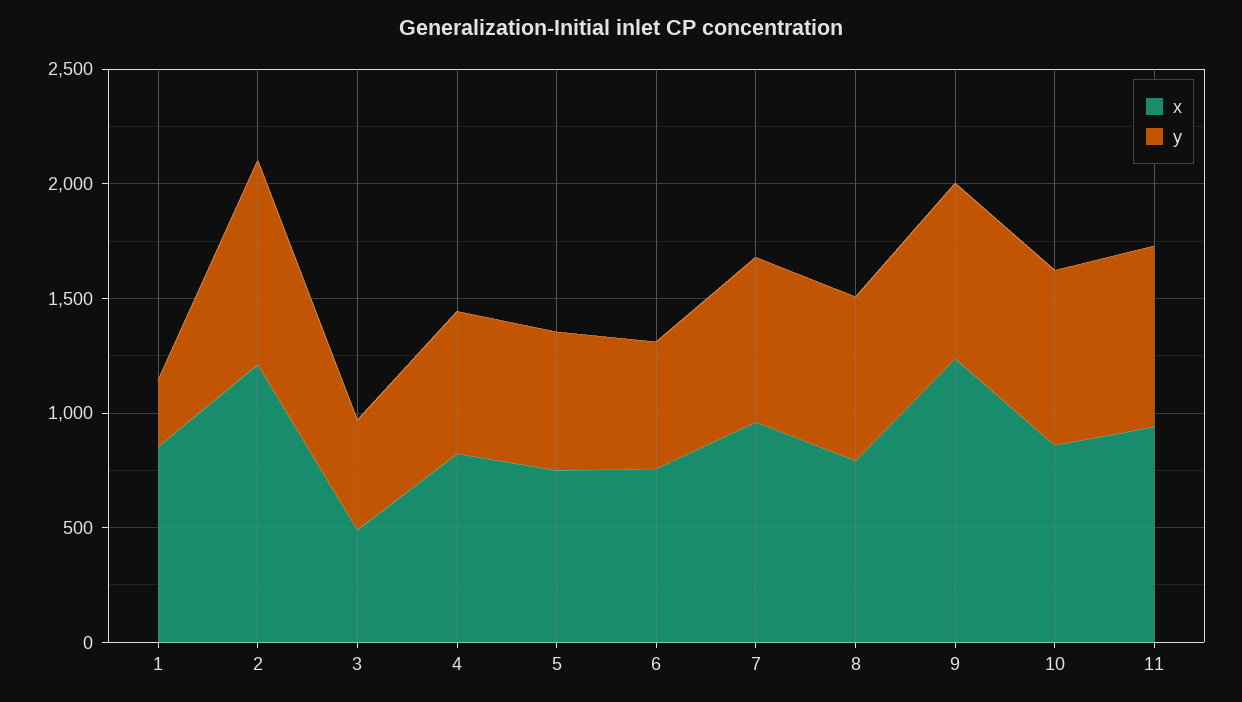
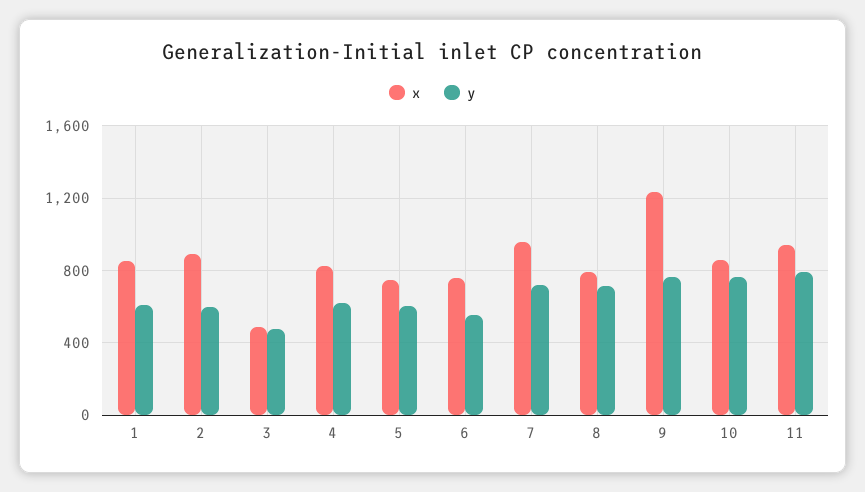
  {
    "x": {
      "1": 850,
-     "2": 1200,
+     "2": 900,
      "3": 500,
      "4": 800,
      "5": 750,
      "6": 750,
      "7": 950,
      "8": 800,
      "9": 1250,
      "10": 850,
      "11": 950
    },
    "y": {
-     "1": 300,
+     "1": 600,
-     "2": 900,
+     "2": 600,
      "3": 500,
      "4": 600,
      "5": 600,
      "6": 550,
      "7": 700,
      "8": 700,
      "9": 750,
      "10": 750,
      "11": 800
    }
  }

